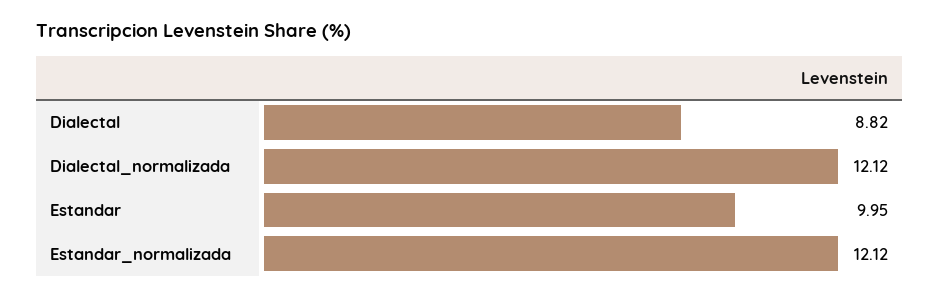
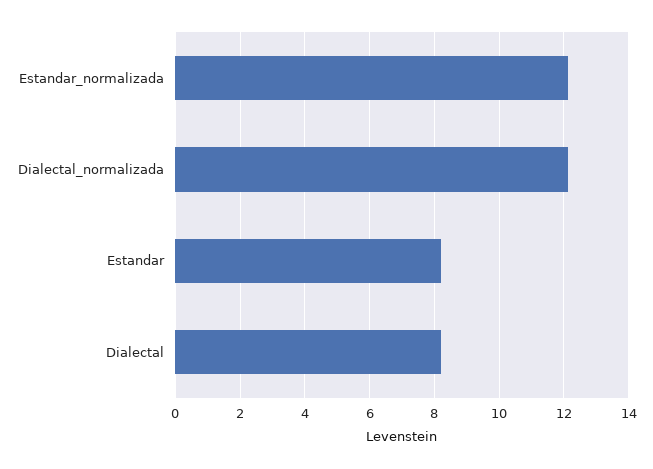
  {
-   "Dialectal": 8.82,
+   "Dialectal": 8.2,
    "Dialectal_normalizada": 12.12,
-   "Estandar": 9.95,
+   "Estandar": 8.2,
    "Estandar_normalizada": 12.12
  }

